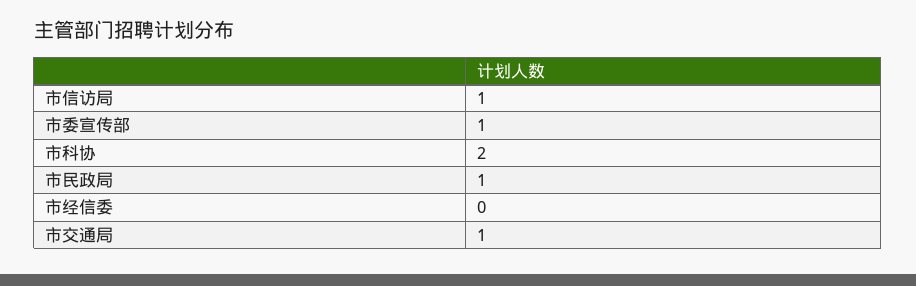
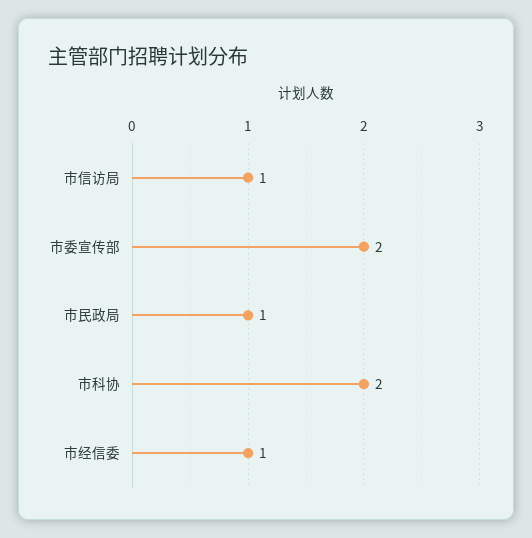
  {
    "市信访局": 1,
-   "市委宣传部": 1,
+   "市委宣传部": 2,
    "市科协": 2,
    "市民政局": 1,
-   "市经信委": 0,
+   "市经信委": 1
-   "市交通局": 1
  }

